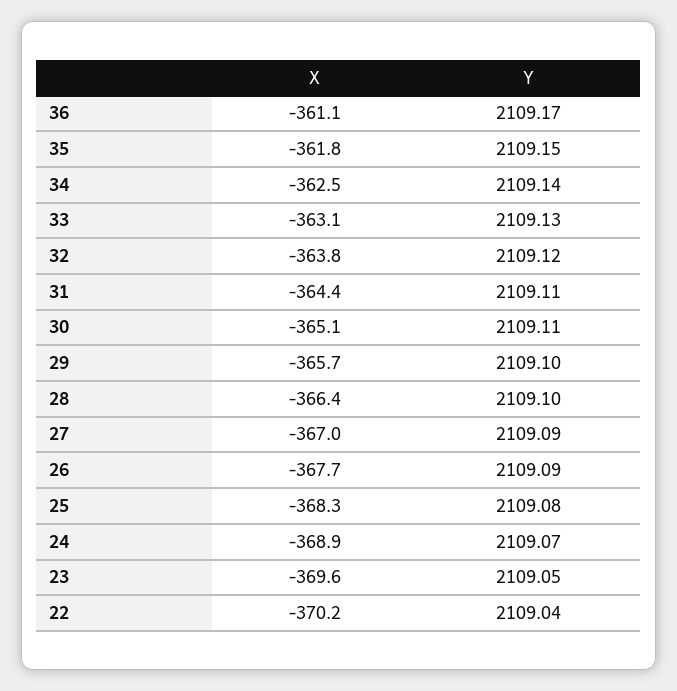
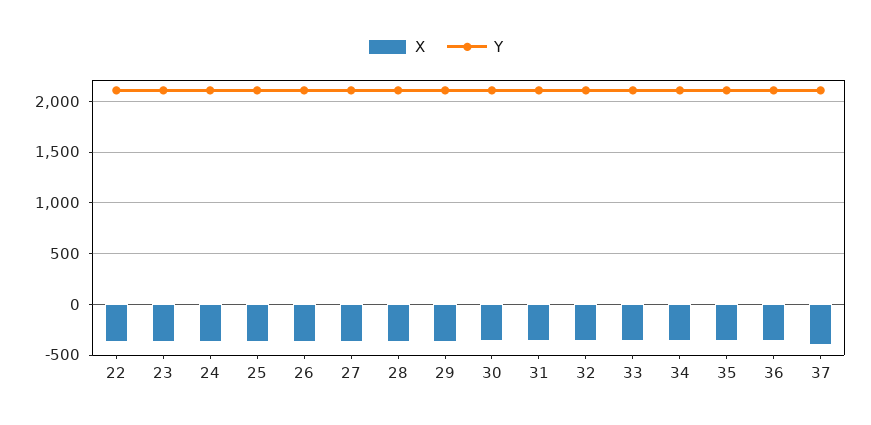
  {
    "X": {
      "36": -361.1,
      "35": -361.8,
      "34": -362.5,
      "33": -363.1,
      "32": -363.8,
      "31": -364.4,
      "30": -365.1,
      "29": -365.7,
      "28": -366.4,
      "27": -367,
      "26": -367.7,
      "25": -368.3,
      "24": -368.9,
      "23": -369.6,
-     "22": -370.2
+     "22": -370.2,
+     "37": -400
    },
    "Y": {
      "36": 2109.17,
      "35": 2109.15,
      "34": 2109.14,
      "33": 2109.13,
      "32": 2109.12,
      "31": 2109.11,
      "30": 2109.11,
      "29": 2109.1,
      "28": 2109.1,
      "27": 2109.09,
      "26": 2109.09,
      "25": 2109.08,
      "24": 2109.07,
      "23": 2109.05,
-     "22": 2109.04
+     "22": 2109.04,
+     "37": 2100
    }
  }

